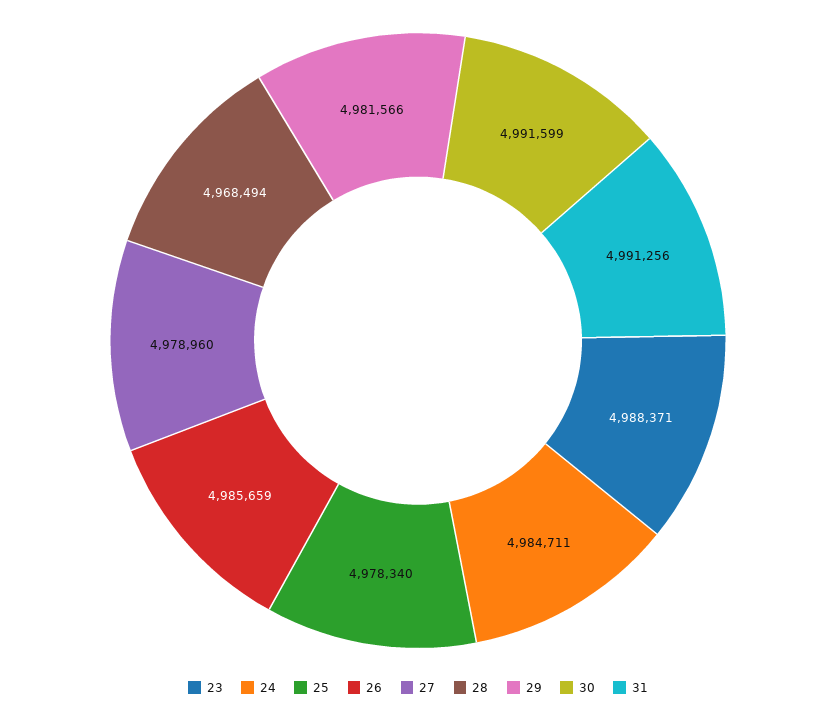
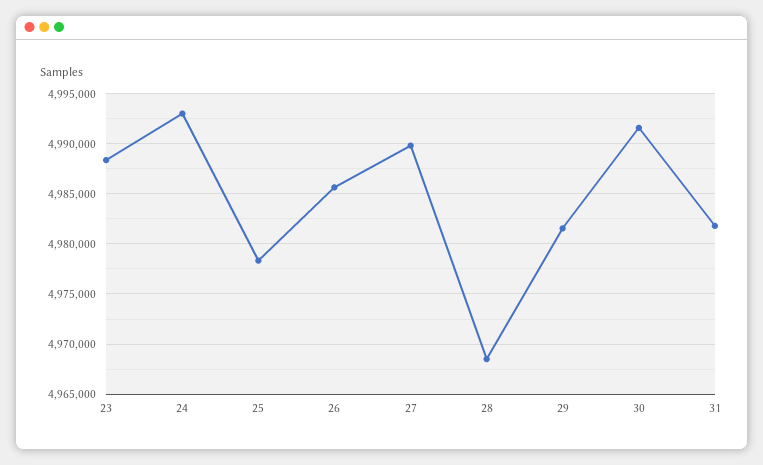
  {
    "23": 4988371,
-   "24": 4984711,
+   "24": 4993000,
    "25": 4978340,
    "26": 4985659,
-   "27": 4978960,
+   "27": 4990000,
    "28": 4968494,
    "29": 4981566,
    "30": 4991599,
-   "31": 4991256
+   "31": 4982000
  }

